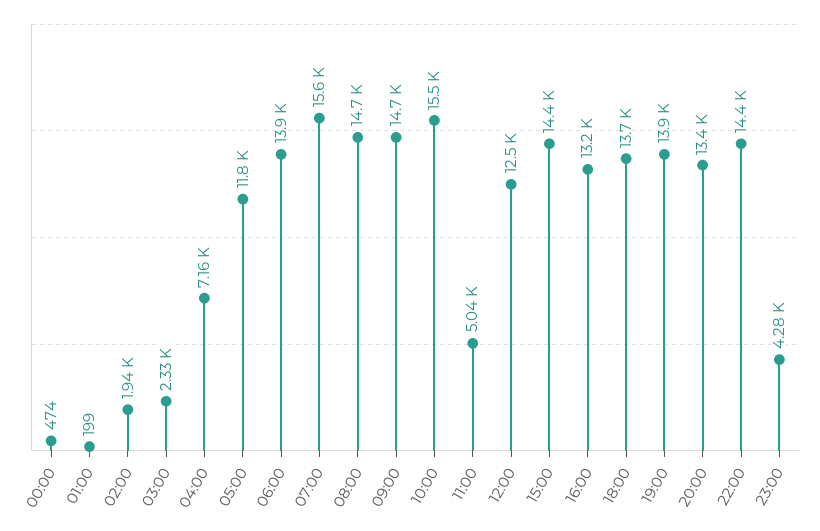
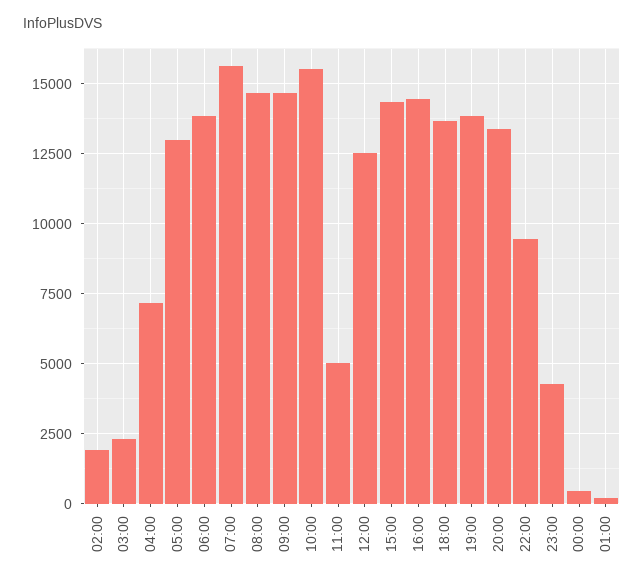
  {
    "00:00": 474,
    "01:00": 199,
    "02:00": 1940,
    "03:00": 2330,
    "04:00": 7160,
-   "05:00": 11800,
+   "05:00": 13000,
    "06:00": 13900,
    "07:00": 15600,
    "08:00": 14700,
    "09:00": 14700,
    "10:00": 15500,
    "11:00": 5040,
    "12:00": 12500,
    "15:00": 14400,
-   "16:00": 13200,
+   "16:00": 14500,
    "18:00": 13700,
    "19:00": 13900,
    "20:00": 13400,
-   "22:00": 14400,
+   "22:00": 9500,
    "23:00": 4280
  }

